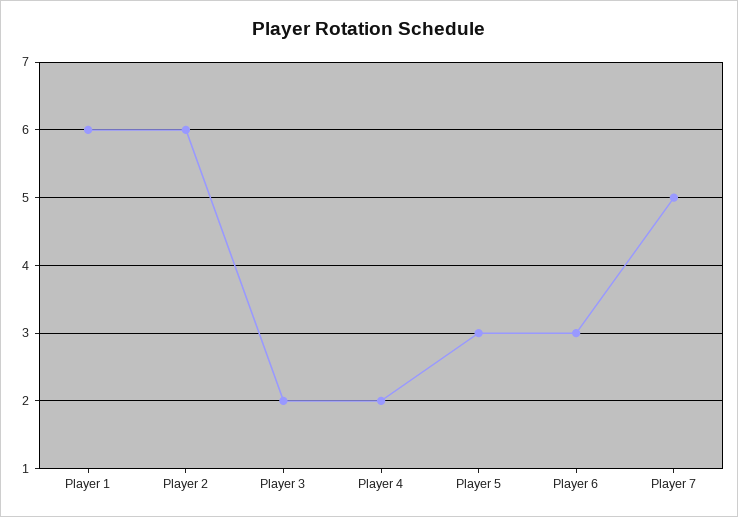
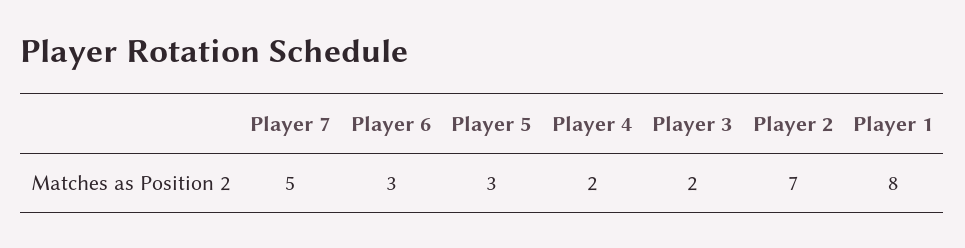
  {
-   "Player 1": 6,
+   "Player 1": 8,
-   "Player 2": 6,
+   "Player 2": 7,
    "Player 3": 2,
    "Player 4": 2,
    "Player 5": 3,
    "Player 6": 3,
    "Player 7": 5
  }

